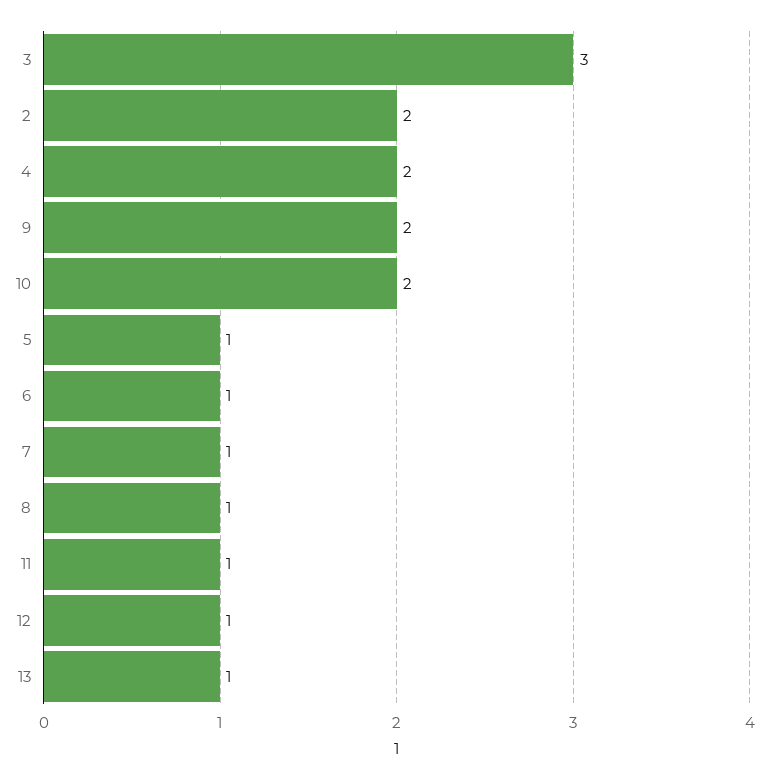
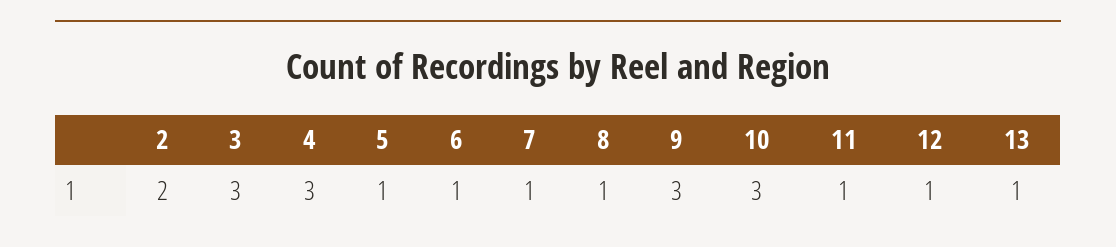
  {
    "3": 3,
    "2": 2,
-   "4": 2,
+   "4": 3,
-   "9": 2,
+   "9": 3,
-   "10": 2,
+   "10": 3,
    "5": 1,
    "6": 1,
    "7": 1,
    "8": 1,
    "11": 1,
    "12": 1,
    "13": 1
  }

